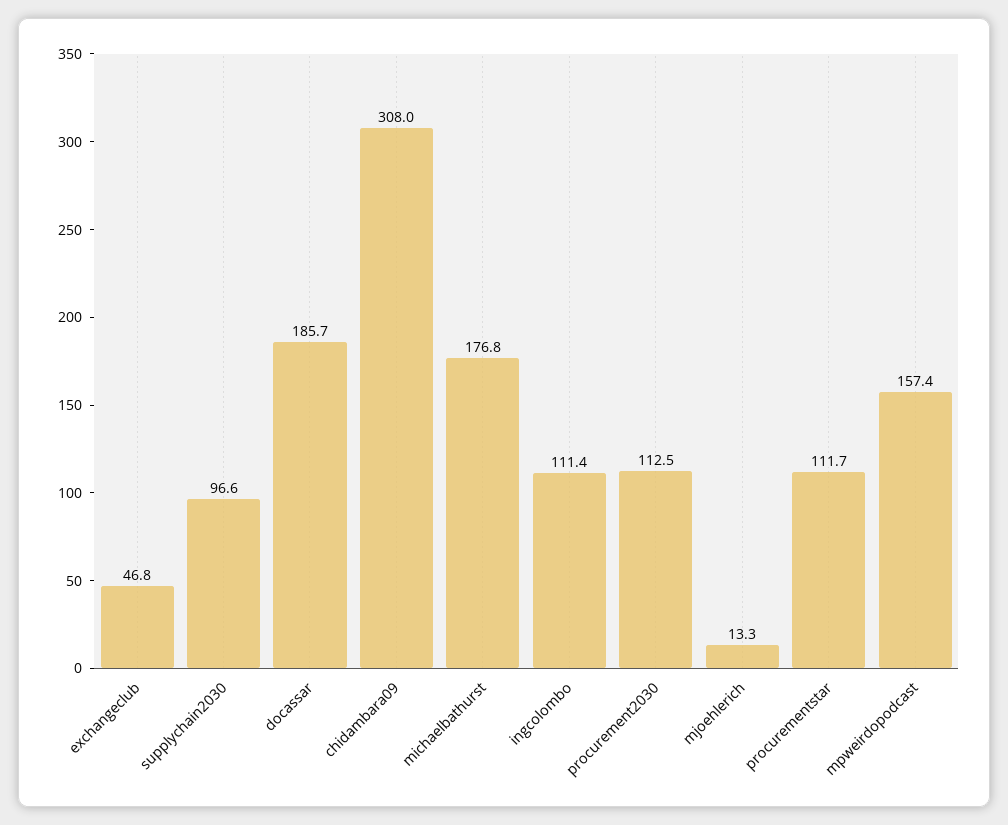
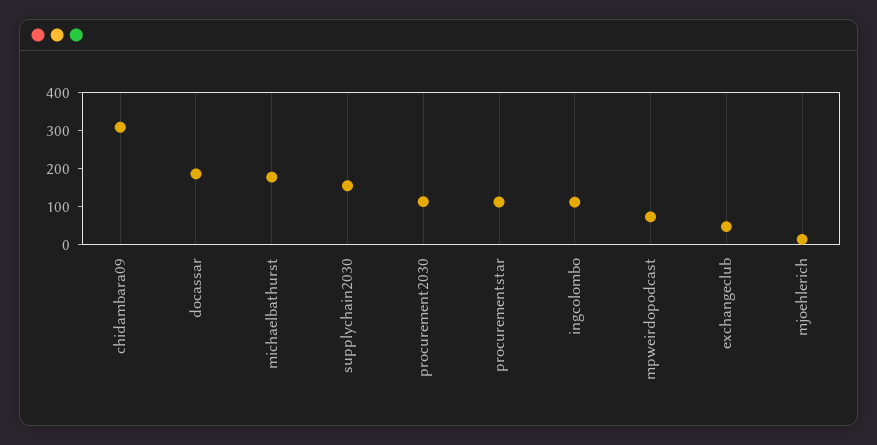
  {
    "exchangeclub": 46.8,
-   "supplychain2030": 96.6,
+   "supplychain2030": 150,
    "docassar": 185.7,
    "chidambara09": 308,
    "michaelbathurst": 176.8,
    "ingcolombo": 111.4,
    "procurement2030": 112.5,
    "mjoehlerich": 13.3,
    "procurementstar": 111.7,
-   "mpweirdopodcast": 157.4
+   "mpweirdopodcast": 75
  }

